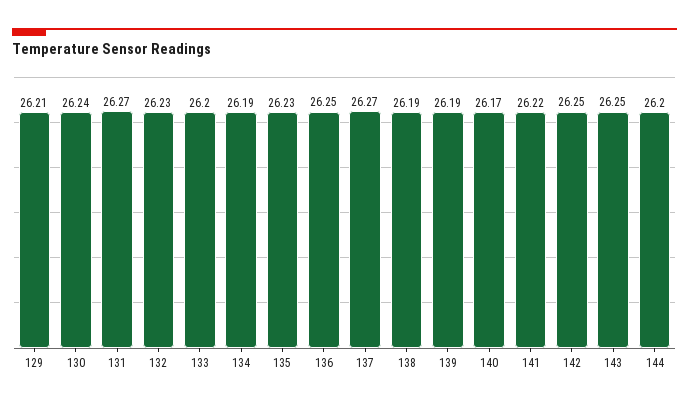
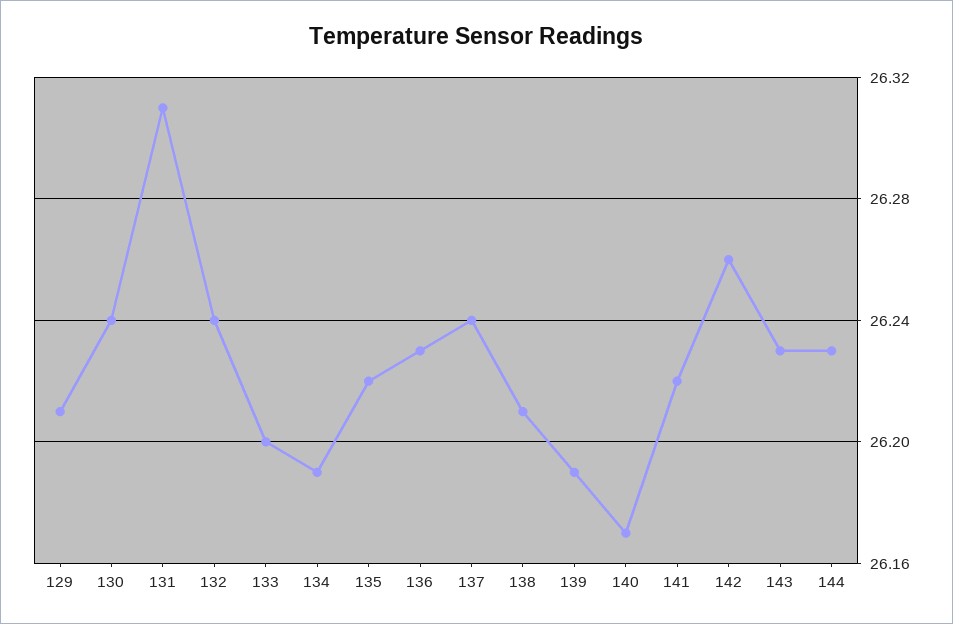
  {
    "129": 26.21,
    "130": 26.24,
-   "131": 26.27,
+   "131": 26.31,
-   "132": 26.23,
+   "132": 26.24,
    "133": 26.2,
    "134": 26.19,
-   "135": 26.23,
+   "135": 26.22,
-   "136": 26.25,
+   "136": 26.23,
-   "137": 26.27,
+   "137": 26.24,
-   "138": 26.19,
+   "138": 26.21,
    "139": 26.19,
    "140": 26.17,
    "141": 26.22,
-   "142": 26.25,
+   "142": 26.26,
-   "143": 26.25,
+   "143": 26.23,
-   "144": 26.2
+   "144": 26.23
  }

